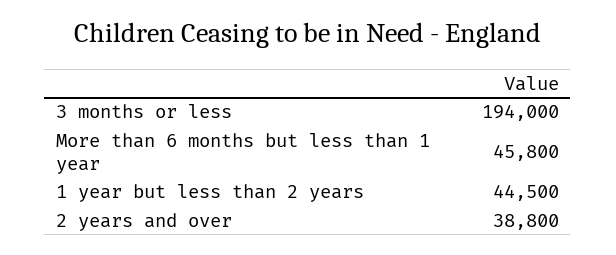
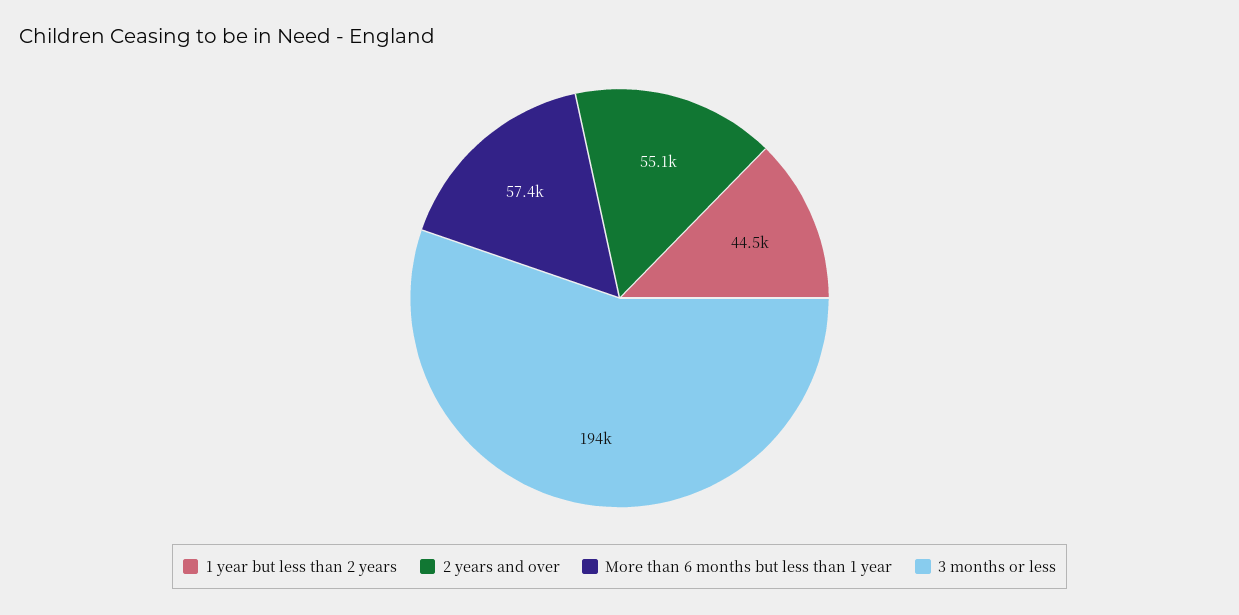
  {
    "3 months or less": 194000,
-   "More than 6 months but less than 1 year": 45800,
+   "More than 6 months but less than 1 year": 57400,
    "1 year but less than 2 years": 44500,
-   "2 years and over": 38800
+   "2 years and over": 55100
  }

